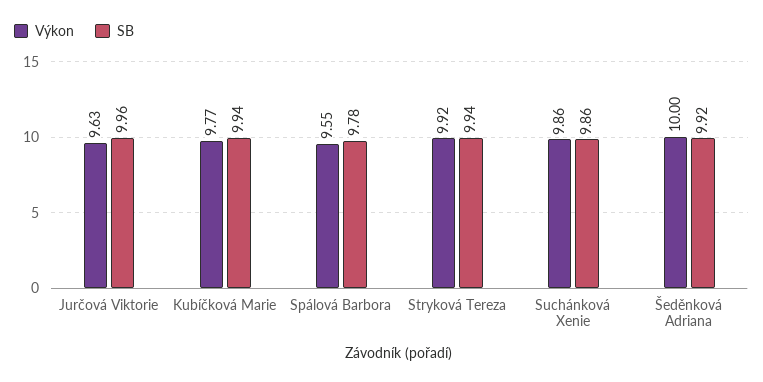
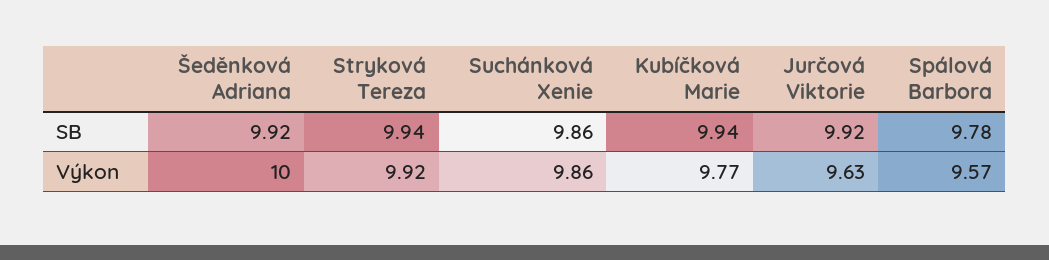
  {
    "Výkon": {
      "Jurčová Viktorie": 9.63,
      "Kubíčková Marie": 9.77,
-     "Spálová Barbora": 9.55,
+     "Spálová Barbora": 9.57,
      "Stryková Tereza": 9.92,
      "Suchánková Xenie": 9.86,
      "Šeděnková Adriana": 10
    },
    "SB": {
-     "Jurčová Viktorie": 9.96,
+     "Jurčová Viktorie": 9.92,
      "Kubíčková Marie": 9.94,
      "Spálová Barbora": 9.78,
      "Stryková Tereza": 9.94,
      "Suchánková Xenie": 9.86,
      "Šeděnková Adriana": 9.92
    }
  }

